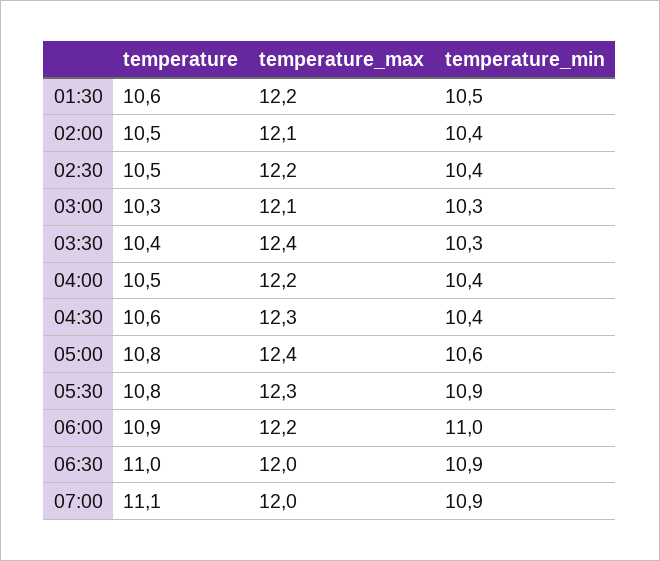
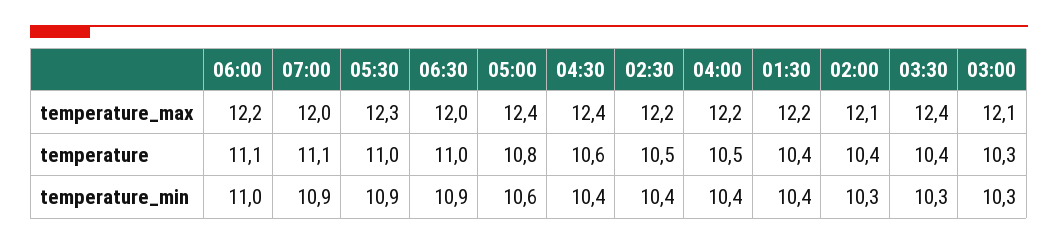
  {
    "temperature": {
-     "01:30": 10.6,
+     "01:30": 10.4,
-     "02:00": 10.5,
+     "02:00": 10.4,
      "02:30": 10.5,
      "03:00": 10.3,
      "03:30": 10.4,
      "04:00": 10.5,
      "04:30": 10.6,
      "05:00": 10.8,
-     "05:30": 10.8,
+     "05:30": 11,
-     "06:00": 10.9,
+     "06:00": 11.1,
      "06:30": 11,
      "07:00": 11.1
    },
    "temperature_max": {
      "01:30": 12.2,
      "02:00": 12.1,
      "02:30": 12.2,
      "03:00": 12.1,
      "03:30": 12.4,
      "04:00": 12.2,
-     "04:30": 12.3,
+     "04:30": 12.4,
      "05:00": 12.4,
      "05:30": 12.3,
      "06:00": 12.2,
      "06:30": 12,
      "07:00": 12
    },
    "temperature_min": {
-     "01:30": 10.5,
+     "01:30": 10.4,
-     "02:00": 10.4,
+     "02:00": 10.3,
      "02:30": 10.4,
      "03:00": 10.3,
      "03:30": 10.3,
      "04:00": 10.4,
      "04:30": 10.4,
      "05:00": 10.6,
      "05:30": 10.9,
      "06:00": 11,
      "06:30": 10.9,
      "07:00": 10.9
    }
  }

